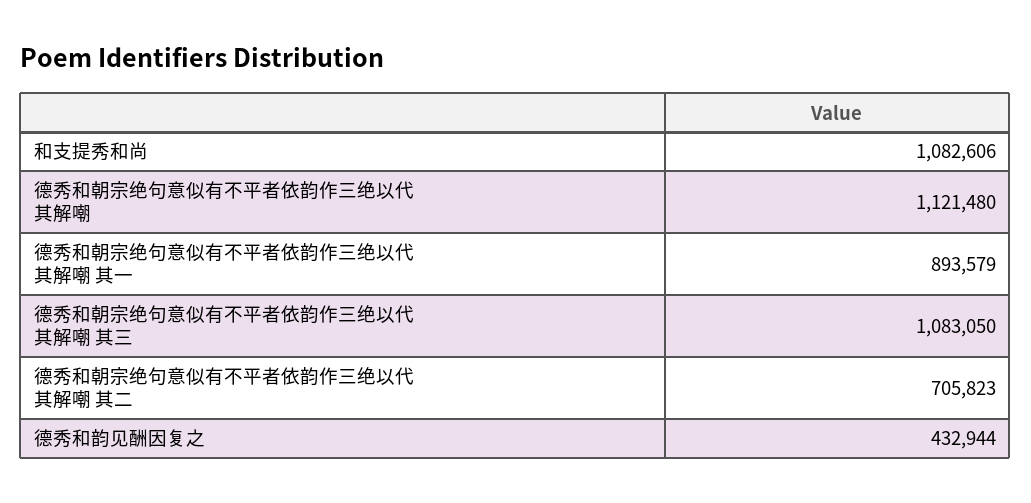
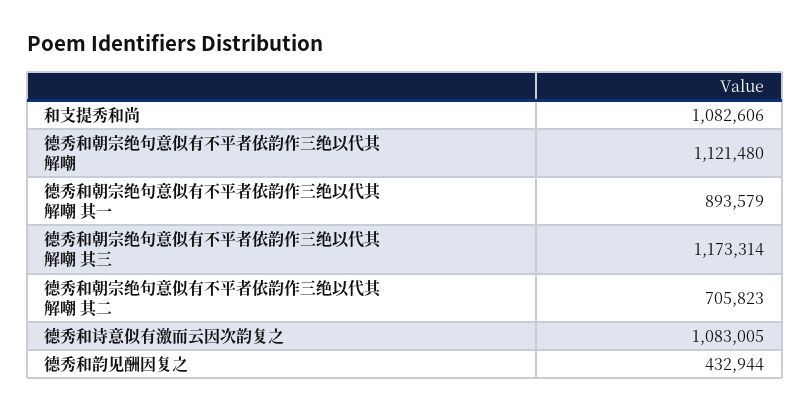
  {
    "和支提秀和尚": 1082606,
    "德秀和朝宗绝句意似有不平者依韵作三绝以代其解嘲": 1121480,
    "德秀和朝宗绝句意似有不平者依韵作三绝以代其解嘲 其一": 893579,
-   "德秀和朝宗绝句意似有不平者依韵作三绝以代其解嘲 其三": 1083050,
+   "德秀和朝宗绝句意似有不平者依韵作三绝以代其解嘲 其三": 1173314,
    "德秀和朝宗绝句意似有不平者依韵作三绝以代其解嘲 其二": 705823,
-   "德秀和韵见酬因复之": 432944
+   "德秀和韵见酬因复之": 432944,
+   "德秀和诗意似有激而云因次韵复之": 1083005
  }

